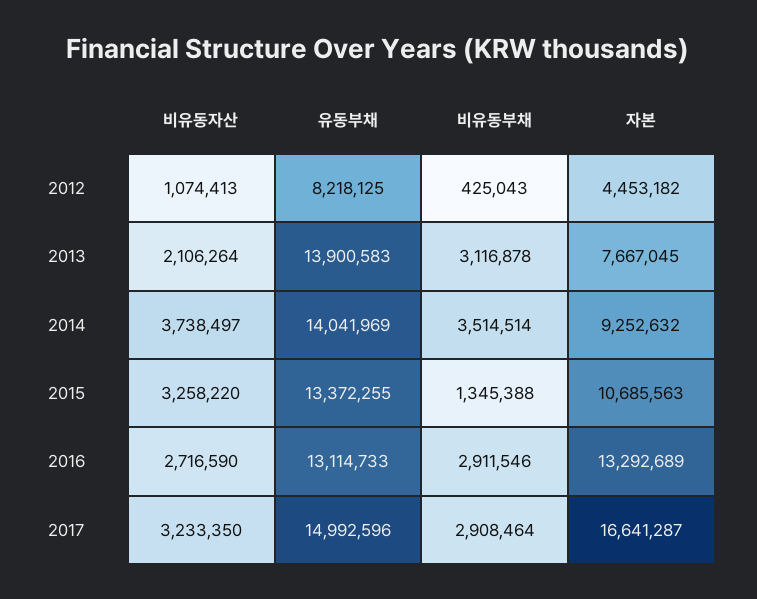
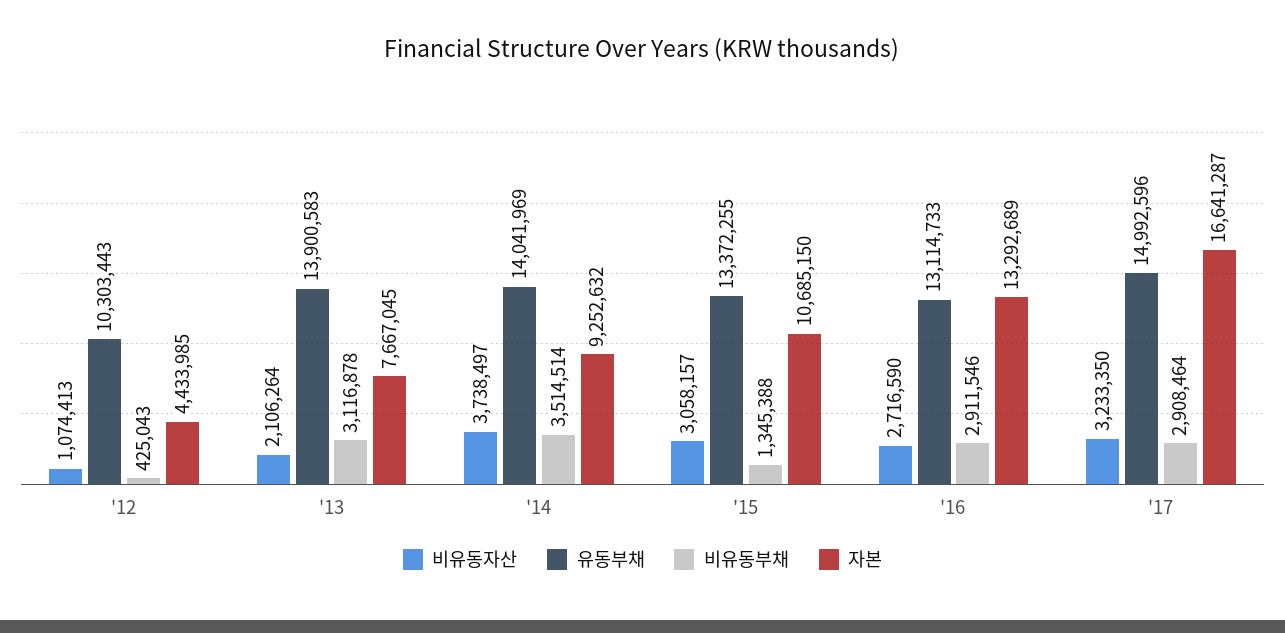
  {
    "비유동자산": {
      "2012": 1074413,
      "2013": 2106264,
      "2014": 3738497,
-     "2015": 3258220,
+     "2015": 3058157,
      "2016": 2716590,
      "2017": 3233350
    },
    "유동부채": {
-     "2012": 8218125,
+     "2012": 10303443,
      "2013": 13900583,
      "2014": 14041969,
      "2015": 13372255,
      "2016": 13114733,
      "2017": 14992596
    },
    "비유동부채": {
      "2012": 425043,
      "2013": 3116878,
      "2014": 3514514,
      "2015": 1345388,
      "2016": 2911546,
      "2017": 2908464
    },
    "자본": {
-     "2012": 4453182,
+     "2012": 4433985,
      "2013": 7667045,
      "2014": 9252632,
-     "2015": 10685563,
+     "2015": 10685150,
      "2016": 13292689,
      "2017": 16641287
    }
  }

